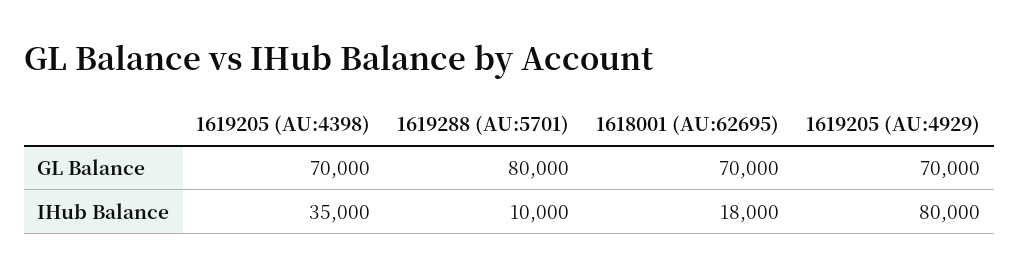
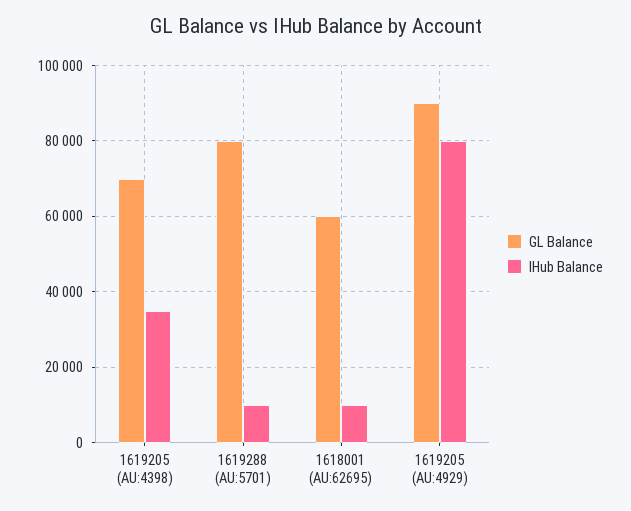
  {
    "GL Balance": {
      "1619205 (AU:4398)": 70000,
      "1619288 (AU:5701)": 80000,
-     "1618001 (AU:62695)": 70000,
+     "1618001 (AU:62695)": 60000,
-     "1619205 (AU:4929)": 70000
+     "1619205 (AU:4929)": 90000
    },
    "IHub Balance": {
      "1619205 (AU:4398)": 35000,
      "1619288 (AU:5701)": 10000,
-     "1618001 (AU:62695)": 18000,
+     "1618001 (AU:62695)": 10000,
      "1619205 (AU:4929)": 80000
    }
  }

